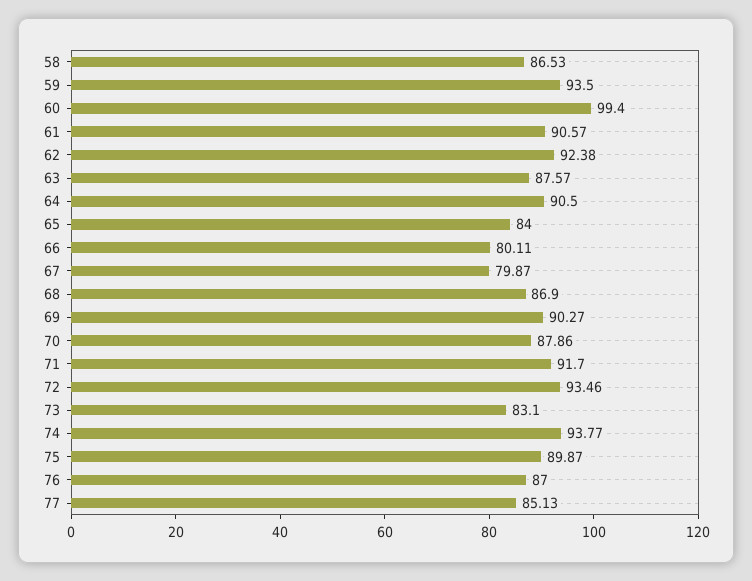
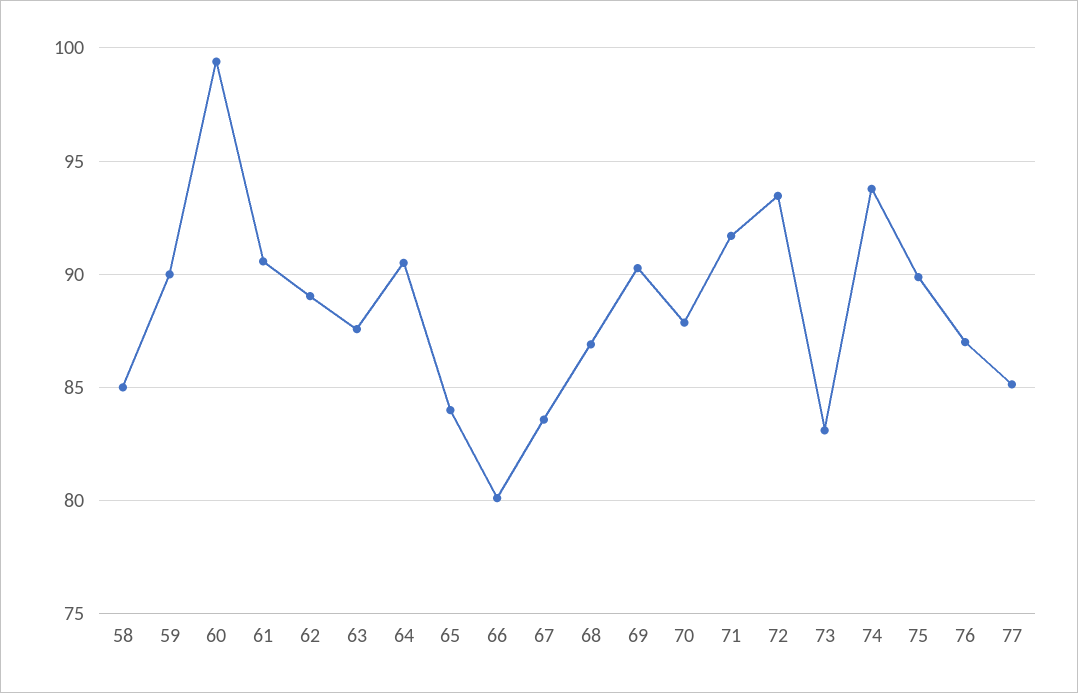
  {
-   "58": 86.53,
+   "58": 85,
-   "59": 93.5,
+   "59": 90,
    "60": 99.4,
    "61": 90.57,
-   "62": 92.38,
+   "62": 89,
    "63": 87.57,
    "64": 90.5,
    "65": 84,
    "66": 80.11,
-   "67": 79.87,
+   "67": 83.5,
    "68": 86.9,
    "69": 90.27,
    "70": 87.86,
    "71": 91.7,
    "72": 93.46,
    "73": 83.1,
    "74": 93.77,
    "75": 89.87,
    "76": 87,
    "77": 85.13
  }

